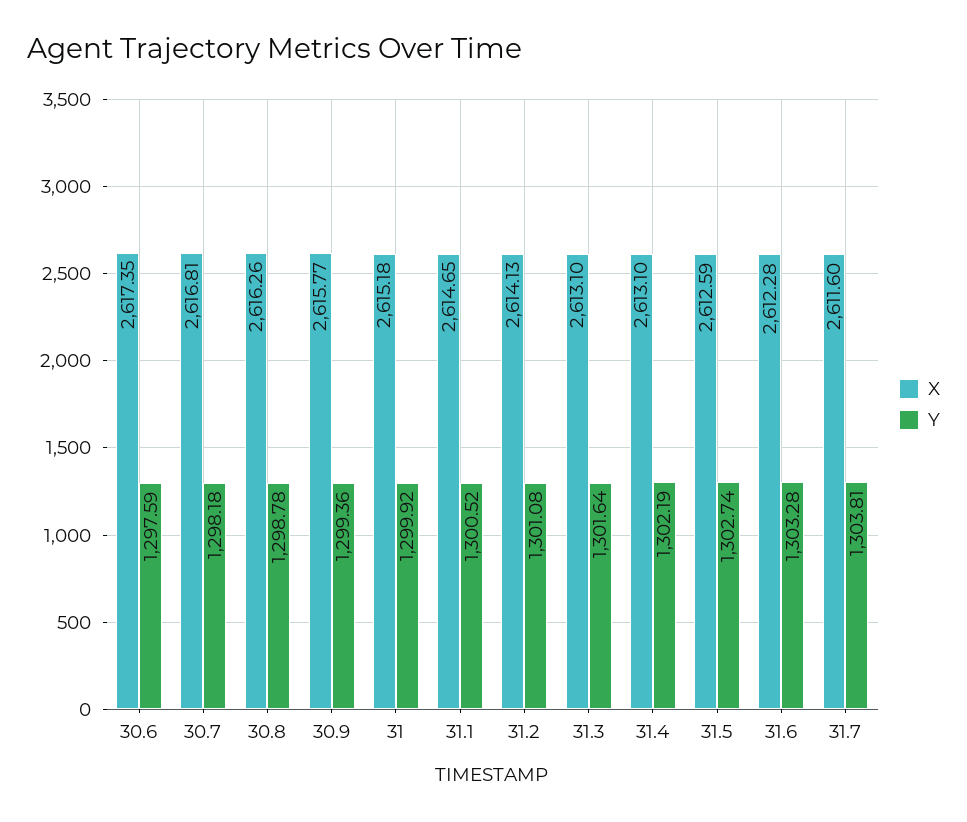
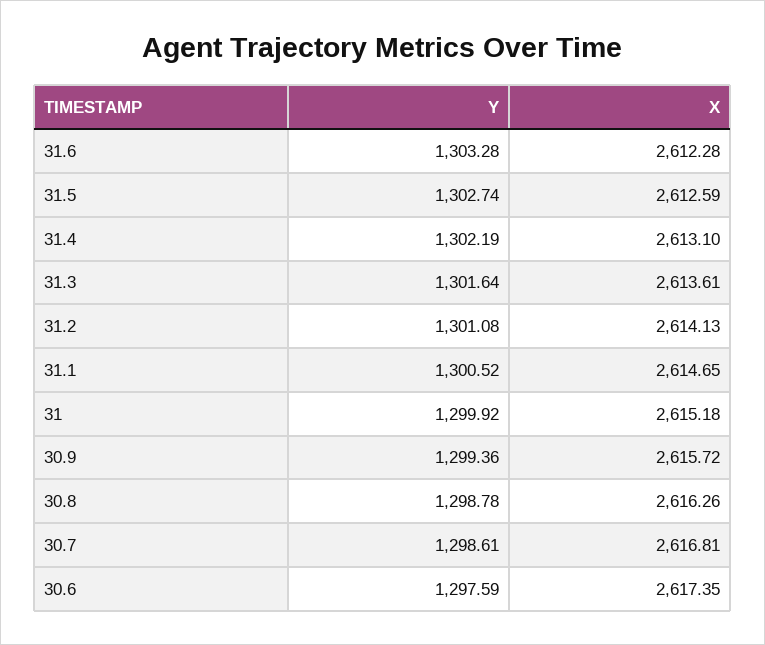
  {
    "X": {
      "30.6": 2617.35,
      "30.7": 2616.81,
      "30.8": 2616.26,
-     "30.9": 2615.77,
+     "30.9": 2615.72,
      "31": 2615.18,
      "31.1": 2614.65,
      "31.2": 2614.13,
-     "31.3": 2613.1,
+     "31.3": 2613.61,
      "31.4": 2613.1,
      "31.5": 2612.59,
-     "31.6": 2612.28,
+     "31.6": 2612.28
-     "31.7": 2611.6
    },
    "Y": {
      "30.6": 1297.59,
-     "30.7": 1298.18,
+     "30.7": 1298.61,
      "30.8": 1298.78,
      "30.9": 1299.36,
      "31": 1299.92,
      "31.1": 1300.52,
      "31.2": 1301.08,
      "31.3": 1301.64,
      "31.4": 1302.19,
      "31.5": 1302.74,
-     "31.6": 1303.28,
+     "31.6": 1303.28
-     "31.7": 1303.81
    }
  }

